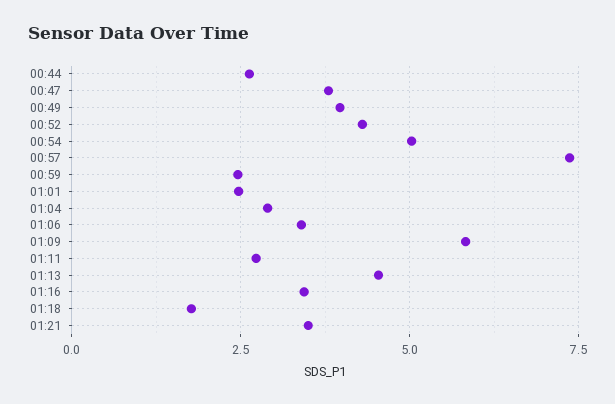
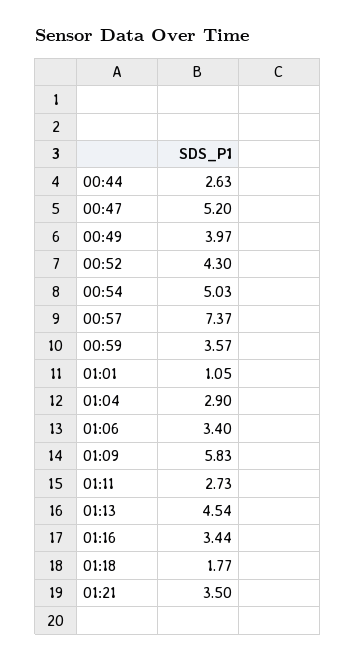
  {
    "00:44": 2.63,
-   "00:47": 3.75,
+   "00:47": 5.2,
    "00:49": 3.97,
    "00:52": 4.3,
    "00:54": 5.03,
    "00:57": 7.37,
-   "00:59": 2.5,
+   "00:59": 3.57,
-   "01:01": 2.5,
+   "01:01": 1.05,
    "01:04": 2.9,
    "01:06": 3.4,
    "01:09": 5.83,
    "01:11": 2.73,
    "01:13": 4.54,
    "01:16": 3.44,
    "01:18": 1.77,
    "01:21": 3.5
  }

